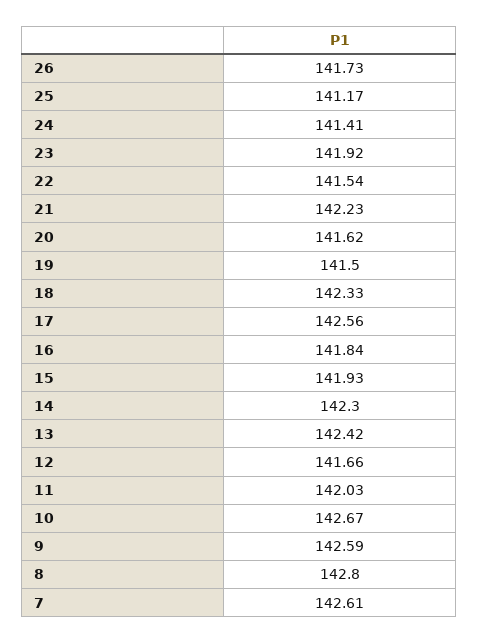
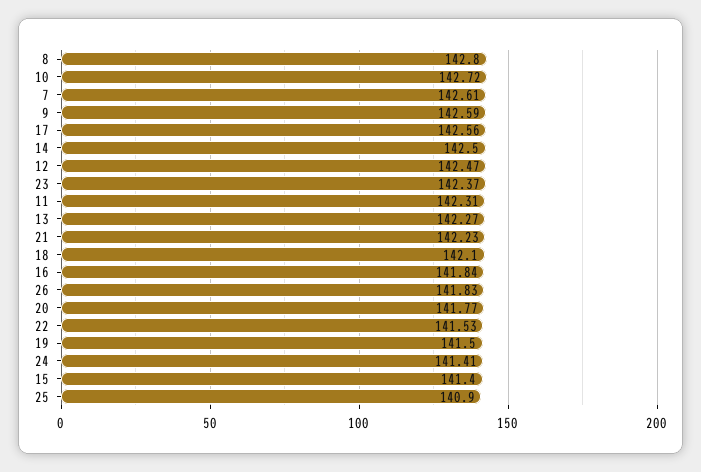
  {
-   "26": 141.73,
+   "26": 141.83,
-   "25": 141.17,
+   "25": 140.9,
    "24": 141.41,
-   "23": 141.92,
+   "23": 142.37,
-   "22": 141.54,
+   "22": 141.53,
    "21": 142.23,
-   "20": 141.62,
+   "20": 141.77,
    "19": 141.5,
-   "18": 142.33,
+   "18": 142.1,
    "17": 142.56,
    "16": 141.84,
-   "15": 141.93,
+   "15": 141.4,
-   "14": 142.3,
+   "14": 142.5,
-   "13": 142.42,
+   "13": 142.27,
-   "12": 141.66,
+   "12": 142.47,
-   "11": 142.03,
+   "11": 142.31,
-   "10": 142.67,
+   "10": 142.72,
    "9": 142.59,
    "8": 142.8,
    "7": 142.61
  }

